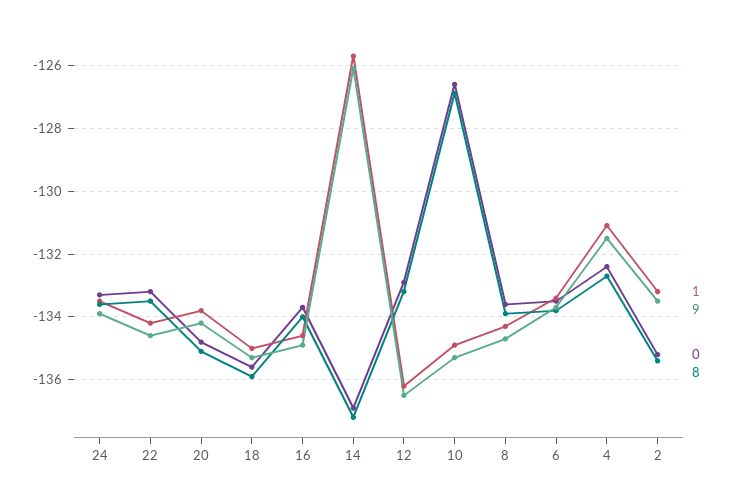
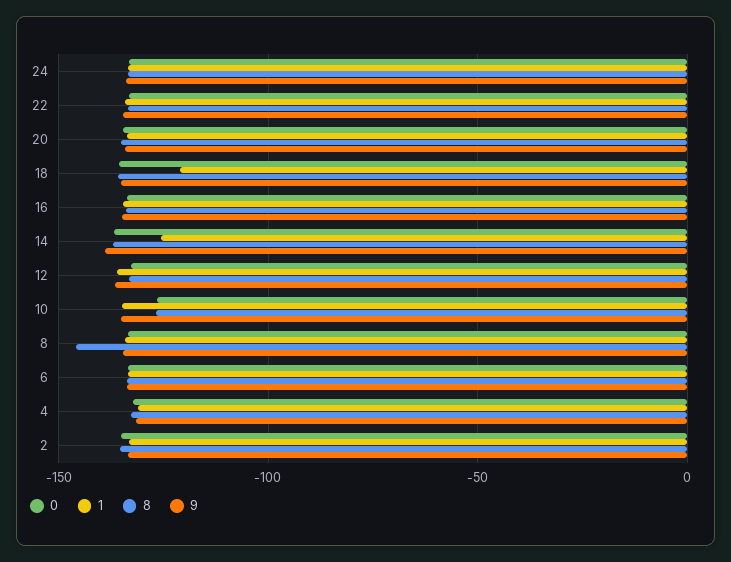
  {
    "1": {
      "24": -133.5,
      "22": -134,
      "20": -134,
-     "18": -135,
+     "18": -120,
      "16": -134.5,
      "14": -125.5,
      "12": -136,
      "10": -135,
      "8": -134.5,
      "6": -133.5,
      "4": -131,
      "2": -133
    },
    "9": {
      "24": -134,
      "22": -134.5,
      "20": -134,
      "18": -135.5,
      "16": -135,
-     "14": -126,
+     "14": -140,
      "12": -136.5,
      "10": -135.5,
      "8": -134.5,
      "6": -133.5,
      "4": -131.5,
      "2": -133.5
    },
    "0": {
      "24": -133.5,
      "22": -133,
      "20": -135,
      "18": -135.5,
      "16": -133.5,
      "14": -137,
      "12": -133,
      "10": -126.5,
      "8": -133.5,
      "6": -133.5,
      "4": -132.5,
      "2": -135
    },
    "8": {
      "24": -133.5,
      "22": -133.5,
      "20": -135,
      "18": -136,
      "16": -134,
      "14": -137,
      "12": -133,
      "10": -127,
-     "8": -134,
+     "8": -145,
      "6": -134,
      "4": -132.5,
      "2": -135.5
    }
  }

